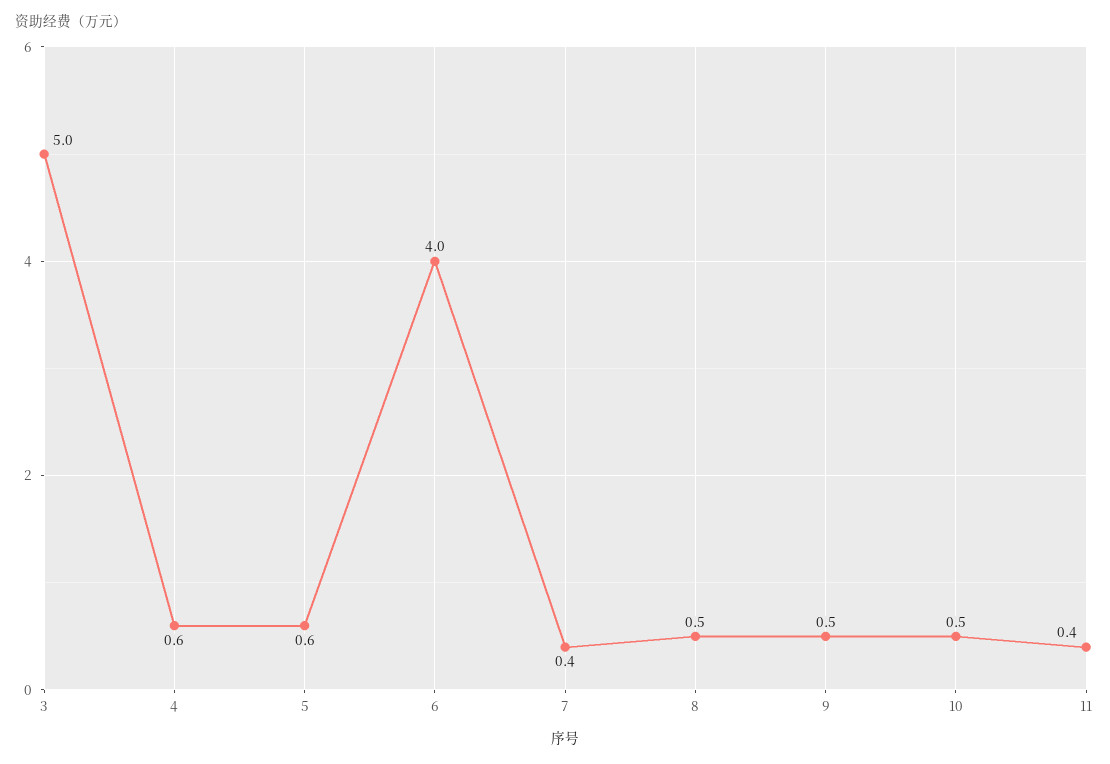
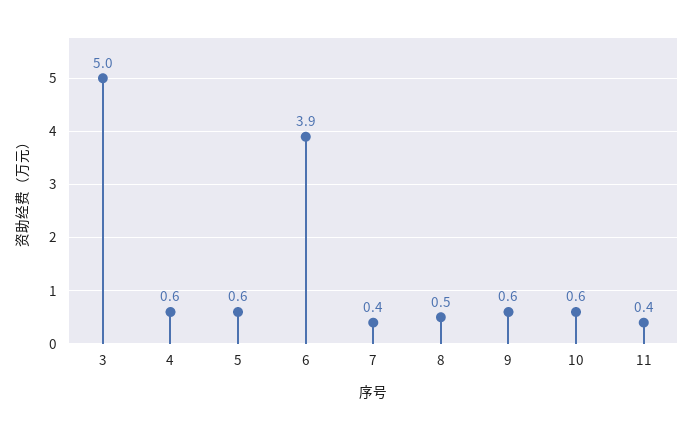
  {
    "3": 5,
    "4": 0.6,
    "5": 0.6,
-   "6": 4,
+   "6": 3.9,
    "7": 0.4,
    "8": 0.5,
-   "9": 0.5,
+   "9": 0.6,
-   "10": 0.5,
+   "10": 0.6,
    "11": 0.4
  }

